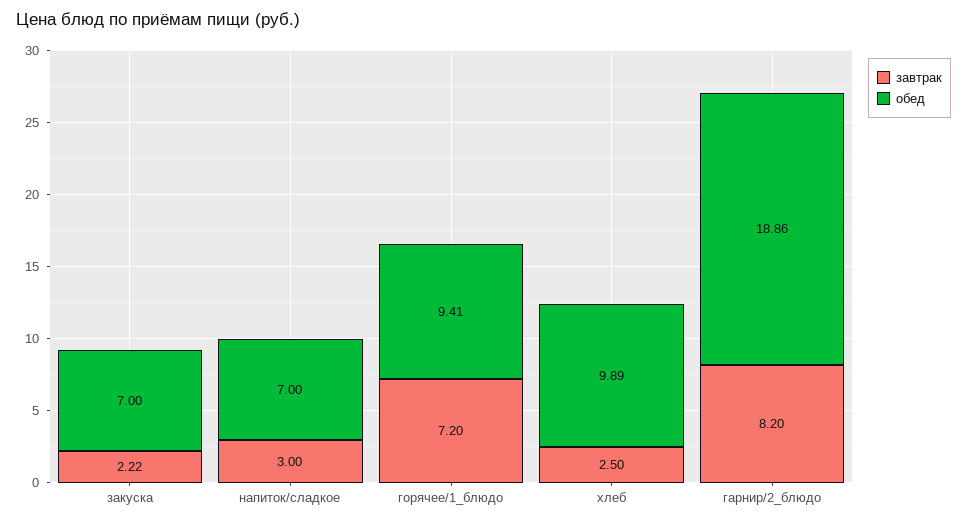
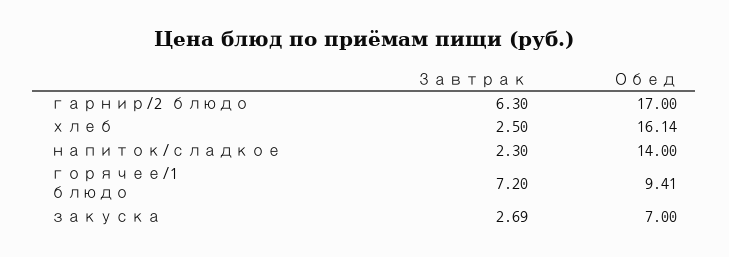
  {
    "завтрак": {
-     "закуска": 2.22,
+     "закуска": 2.69,
-     "напиток/сладкое": 3,
+     "напиток/сладкое": 2.3,
      "горячее/1_блюдо": 7.2,
      "хлеб": 2.5,
-     "гарнир/2_блюдо": 8.2
+     "гарнир/2_блюдо": 6.3
    },
    "обед": {
      "закуска": 7,
-     "напиток/сладкое": 7,
+     "напиток/сладкое": 14,
      "горячее/1_блюдо": 9.41,
-     "хлеб": 9.89,
+     "хлеб": 16.14,
-     "гарнир/2_блюдо": 18.86
+     "гарнир/2_блюдо": 17
    }
  }

